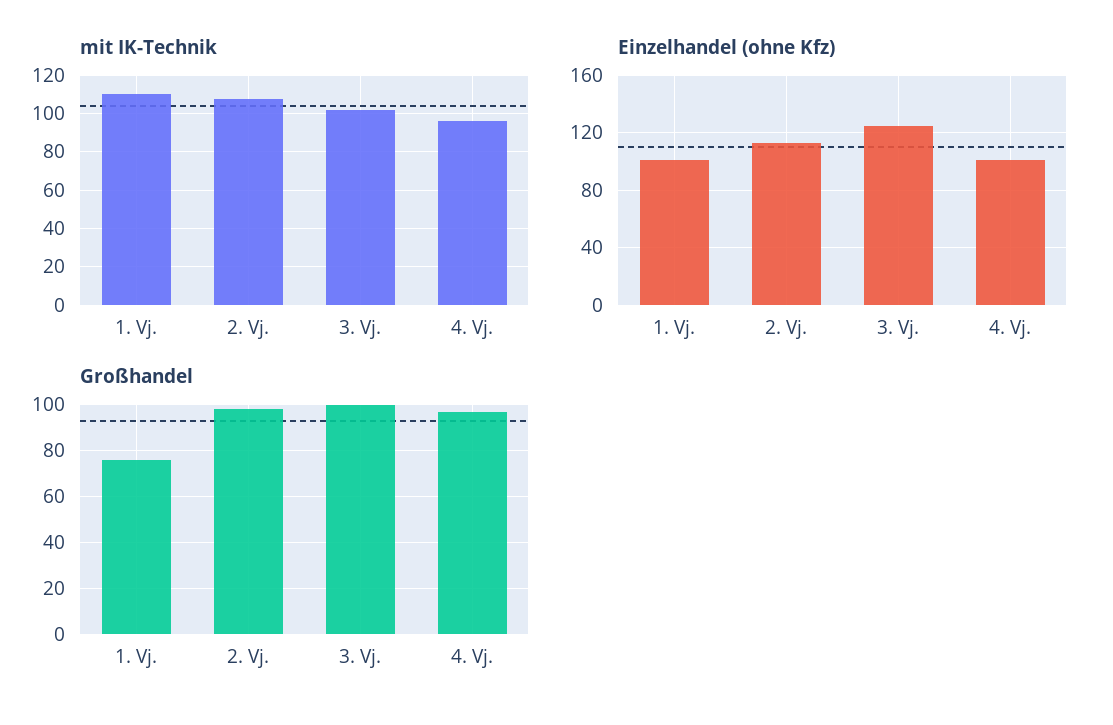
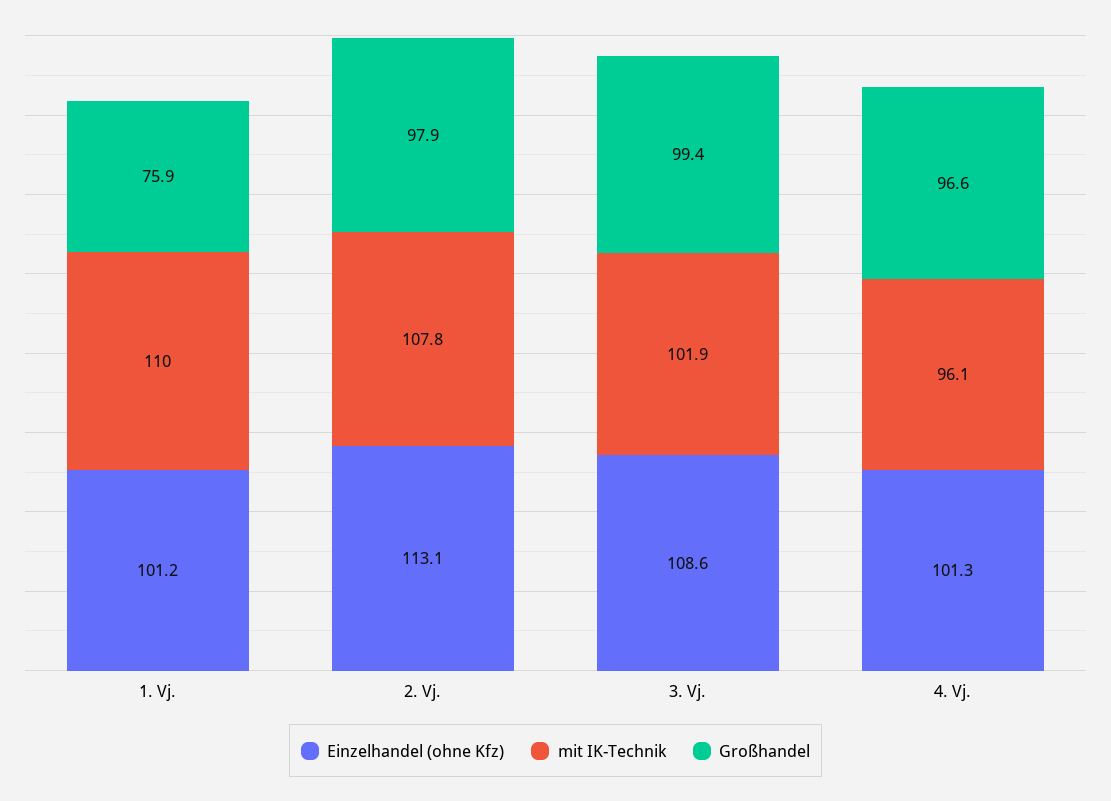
  {
    "mit IK-Technik": {
      "1. Vj.": 110,
      "2. Vj.": 107.8,
      "3. Vj.": 101.9,
      "4. Vj.": 96.1
    },
    "Einzelhandel (ohne Kfz)": {
      "1. Vj.": 101.2,
      "2. Vj.": 113.1,
-     "3. Vj.": 125,
+     "3. Vj.": 108.6,
      "4. Vj.": 101.3
    },
    "Großhandel": {
      "1. Vj.": 75.9,
      "2. Vj.": 97.9,
      "3. Vj.": 99.4,
      "4. Vj.": 96.6
    }
  }

